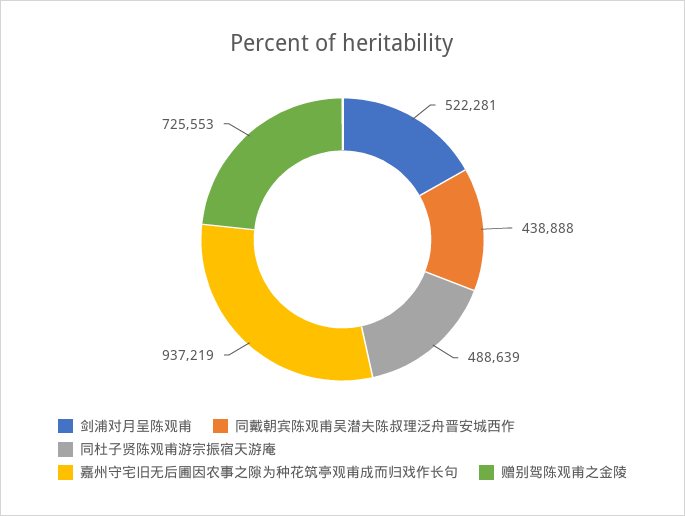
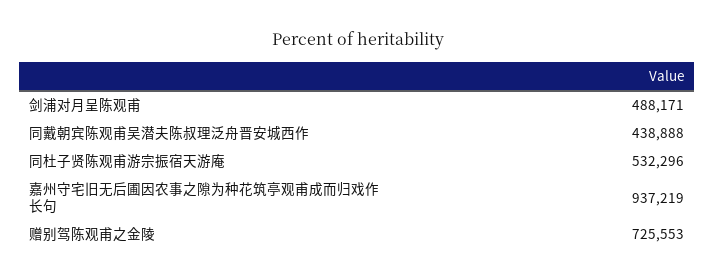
  {
-   "剑浦对月呈陈观甫": 522281,
+   "剑浦对月呈陈观甫": 488171,
    "同戴朝宾陈观甫吴潜夫陈叔理泛舟晋安城西作": 438888,
-   "同杜子贤陈观甫游宗振宿天游庵": 488639,
+   "同杜子贤陈观甫游宗振宿天游庵": 532296,
    "嘉州守宅旧无后圃因农事之隙为种花筑亭观甫成而归戏作长句": 937219,
    "赠别驾陈观甫之金陵": 725553
  }

